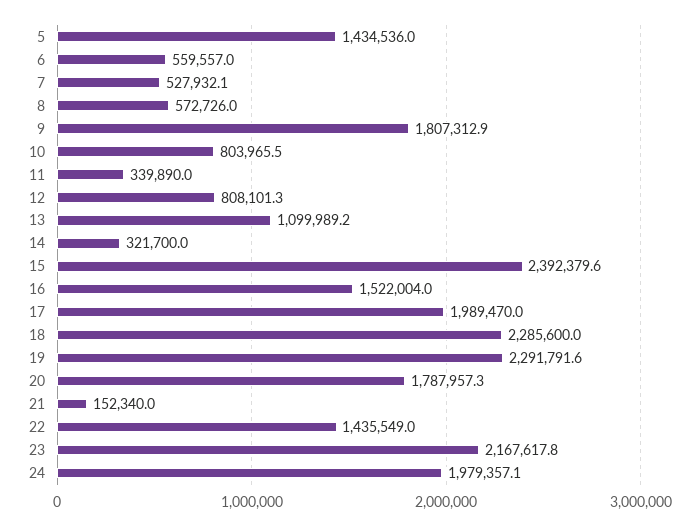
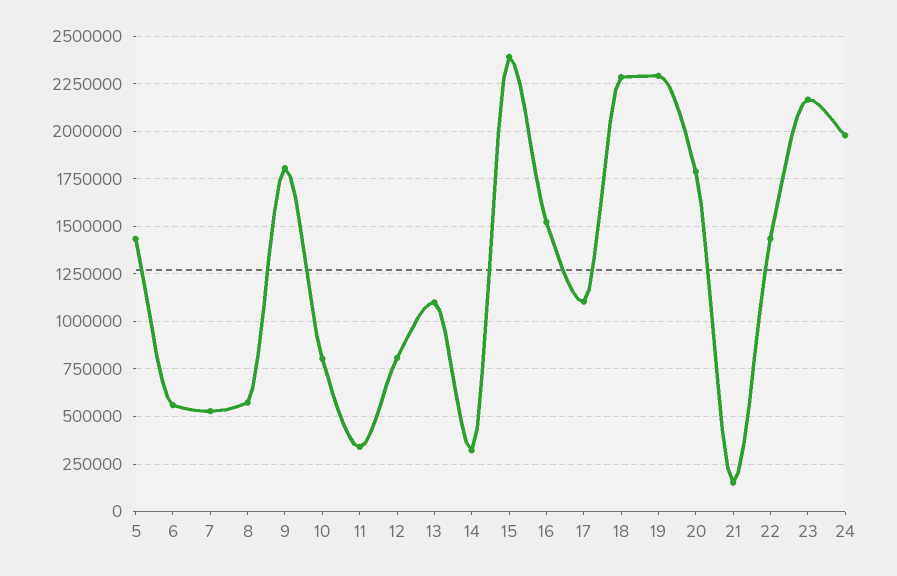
  {
    "5": 1434536,
    "6": 559557,
    "7": 527932.1,
    "8": 572726,
    "9": 1807312.9,
    "10": 803965.5,
    "11": 339890,
    "12": 808101.3,
    "13": 1099989.2,
    "14": 321700,
    "15": 2392379.6,
    "16": 1522004,
-   "17": 1989470,
+   "17": 1100000,
    "18": 2285600,
    "19": 2291791.6,
    "20": 1787957.3,
    "21": 152340,
    "22": 1435549,
    "23": 2167617.8,
    "24": 1979357.1
  }

